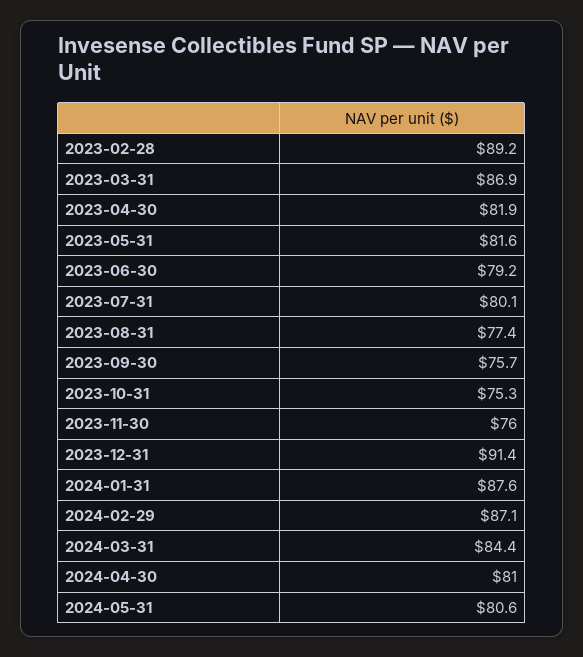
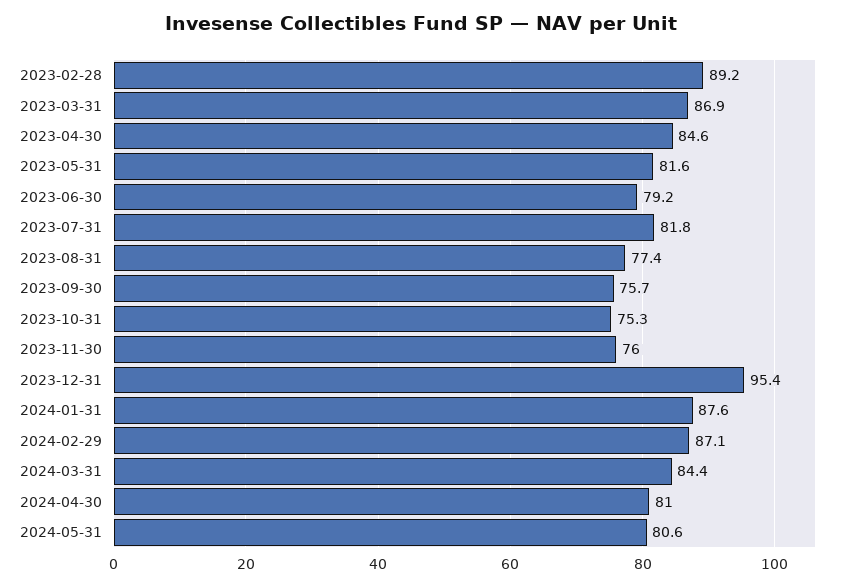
  {
    "2023-02-28": 89.2,
    "2023-03-31": 86.9,
-   "2023-04-30": 81.9,
+   "2023-04-30": 84.6,
    "2023-05-31": 81.6,
    "2023-06-30": 79.2,
-   "2023-07-31": 80.1,
+   "2023-07-31": 81.8,
    "2023-08-31": 77.4,
    "2023-09-30": 75.7,
    "2023-10-31": 75.3,
    "2023-11-30": 76,
-   "2023-12-31": 91.4,
+   "2023-12-31": 95.4,
    "2024-01-31": 87.6,
    "2024-02-29": 87.1,
    "2024-03-31": 84.4,
    "2024-04-30": 81,
    "2024-05-31": 80.6
  }

